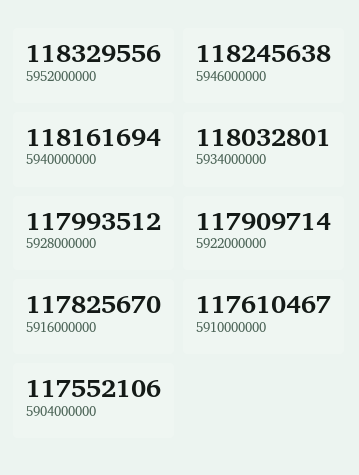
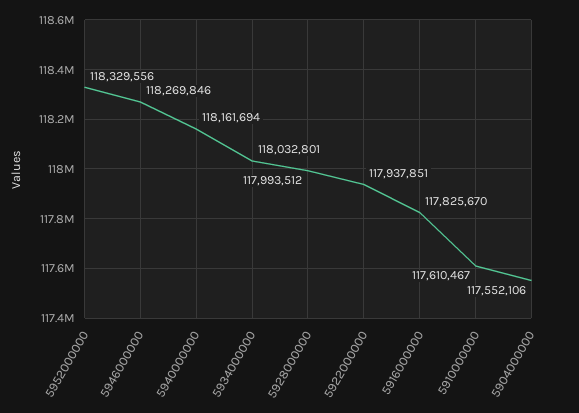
  {
    "5952000000": 118329556,
-   "5946000000": 118245638,
+   "5946000000": 118269846,
    "5940000000": 118161694,
    "5934000000": 118032801,
    "5928000000": 117993512,
-   "5922000000": 117909714,
+   "5922000000": 117937851,
    "5916000000": 117825670,
    "5910000000": 117610467,
    "5904000000": 117552106
  }

